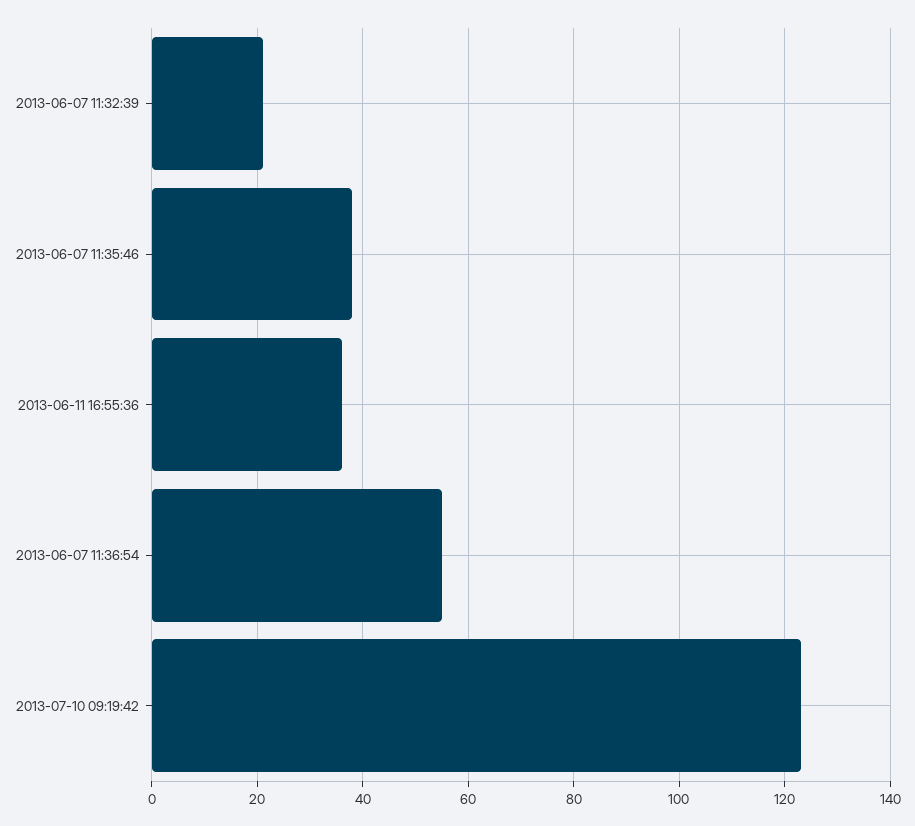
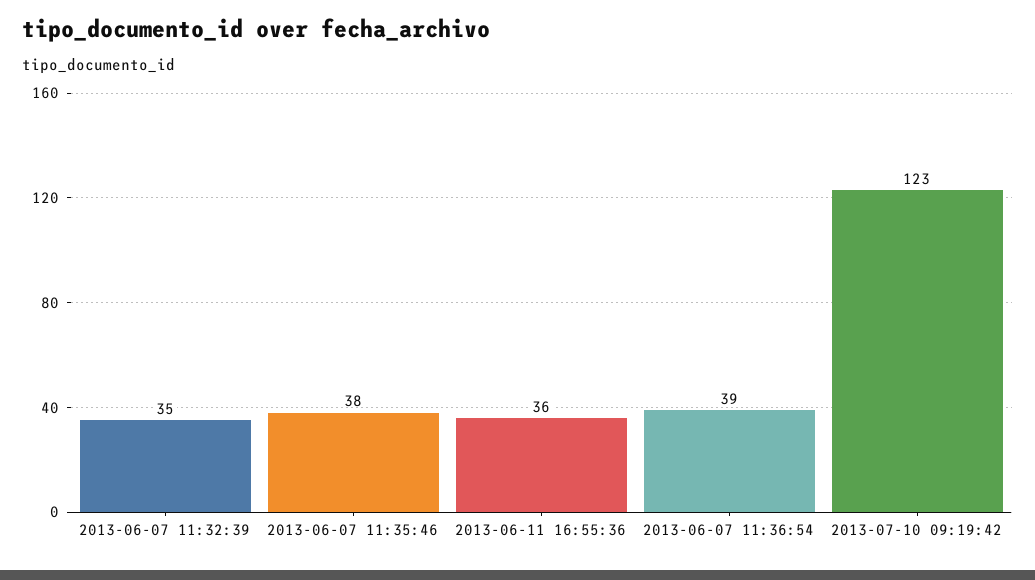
  {
-   "2013-06-07 11:32:39": 20,
+   "2013-06-07 11:32:39": 35,
    "2013-06-07 11:35:46": 38,
    "2013-06-11 16:55:36": 36,
-   "2013-06-07 11:36:54": 55,
+   "2013-06-07 11:36:54": 39,
    "2013-07-10 09:19:42": 123
  }

